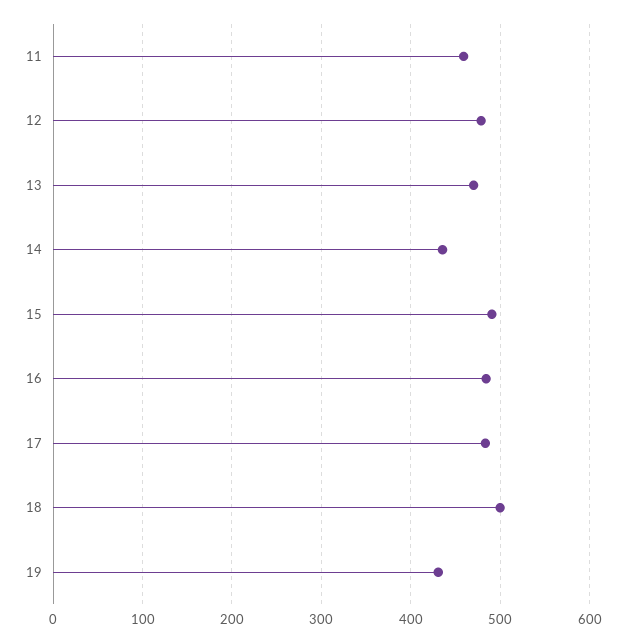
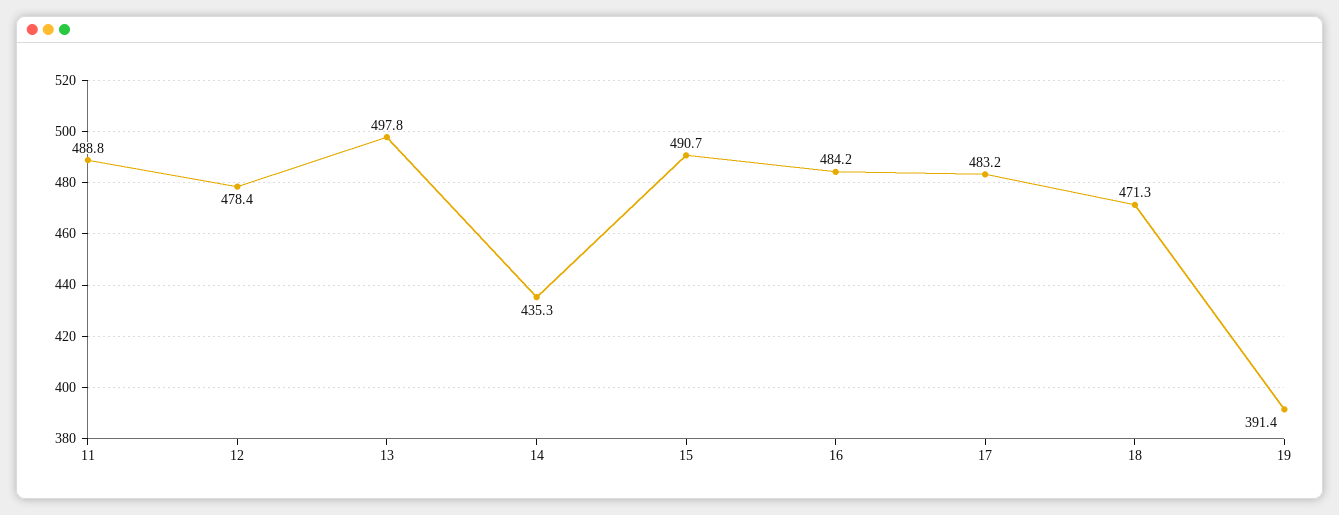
  {
-   "11": 460,
+   "11": 488.8,
    "12": 478.4,
-   "13": 470,
+   "13": 497.8,
    "14": 435.3,
    "15": 490.7,
    "16": 484.2,
    "17": 483.2,
-   "18": 500,
+   "18": 471.3,
-   "19": 430
+   "19": 391.4
  }

